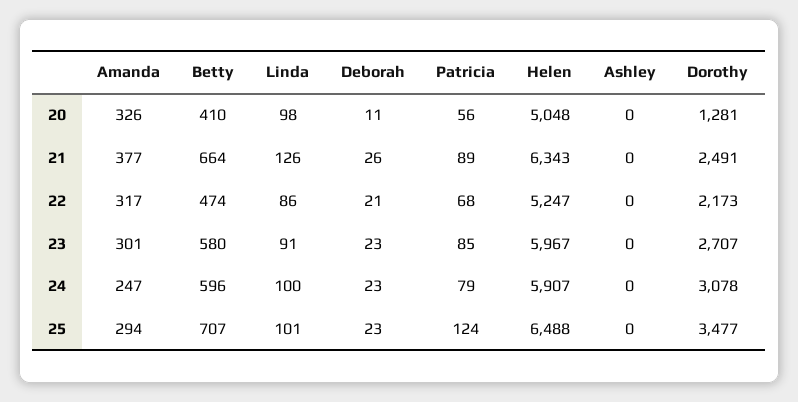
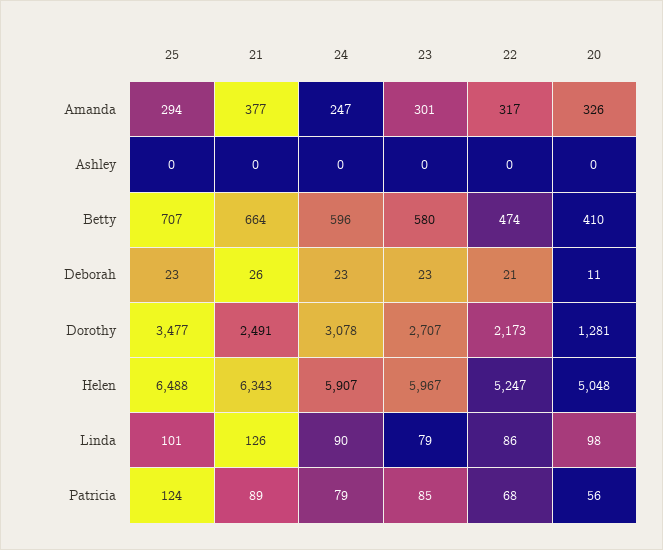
  {
    "Amanda": {
      "20": 326,
      "21": 377,
      "22": 317,
      "23": 301,
      "24": 247,
      "25": 294
    },
    "Betty": {
      "20": 410,
      "21": 664,
      "22": 474,
      "23": 580,
      "24": 596,
      "25": 707
    },
    "Linda": {
      "20": 98,
      "21": 126,
      "22": 86,
-     "23": 91,
+     "23": 79,
-     "24": 100,
+     "24": 90,
      "25": 101
    },
    "Deborah": {
      "20": 11,
      "21": 26,
      "22": 21,
      "23": 23,
      "24": 23,
      "25": 23
    },
    "Patricia": {
      "20": 56,
      "21": 89,
      "22": 68,
      "23": 85,
      "24": 79,
      "25": 124
    },
    "Helen": {
      "20": 5048,
      "21": 6343,
      "22": 5247,
      "23": 5967,
      "24": 5907,
      "25": 6488
    },
    "Ashley": {
      "20": 0,
      "21": 0,
      "22": 0,
      "23": 0,
      "24": 0,
      "25": 0
    },
    "Dorothy": {
      "20": 1281,
      "21": 2491,
      "22": 2173,
      "23": 2707,
      "24": 3078,
      "25": 3477
    }
  }

